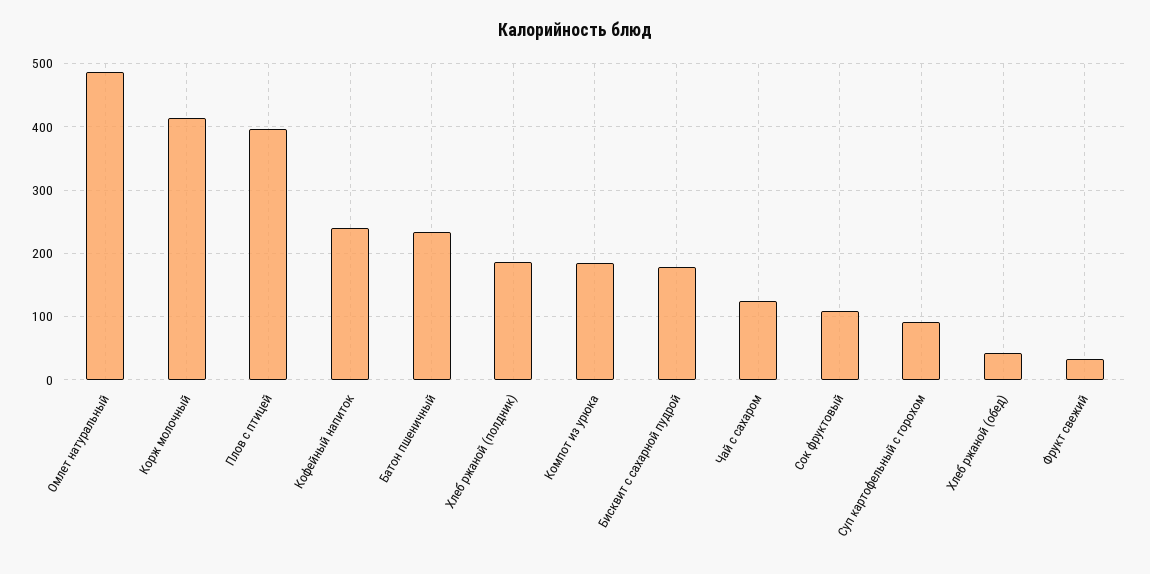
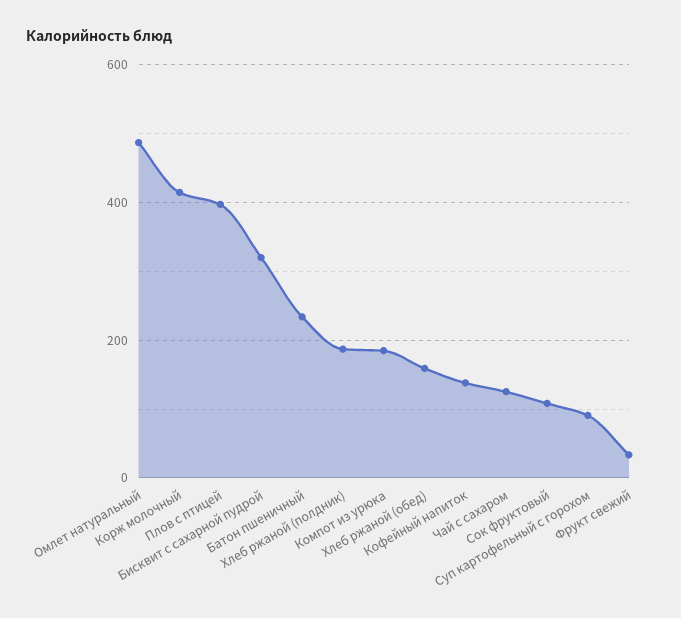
  {
    "Омлет натуральный": 490,
    "Корж молочный": 410,
    "Плов с птицей": 400,
-   "Кофейный напиток": 240,
+   "Кофейный напиток": 140,
    "Батон пшеничный": 230,
    "Хлеб ржаной (полдник)": 190,
    "Компот из урюка": 180,
-   "Бисквит с сахарной пудрой": 180,
+   "Бисквит с сахарной пудрой": 320,
    "Чай c сахаром": 130,
    "Сок фруктовый": 110,
    "Суп картофельный с горохом": 90,
-   "Хлеб ржаной (обед)": 40,
+   "Хлеб ржаной (обед)": 160,
    "Фрукт свежий": 30
  }

